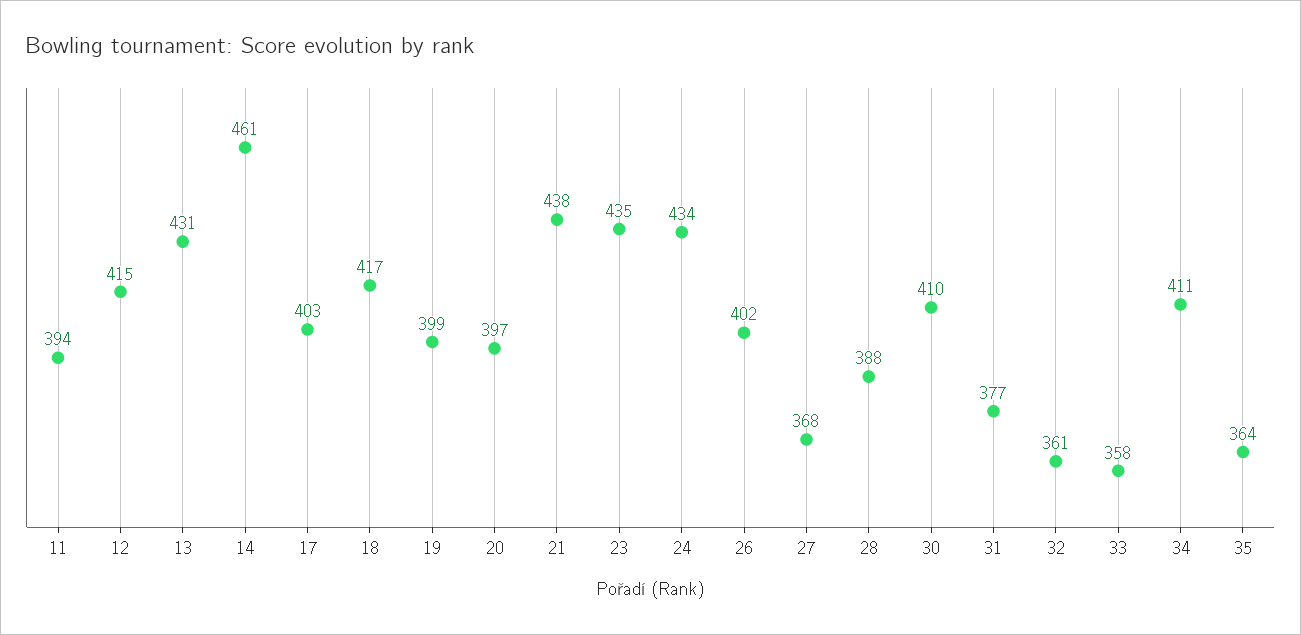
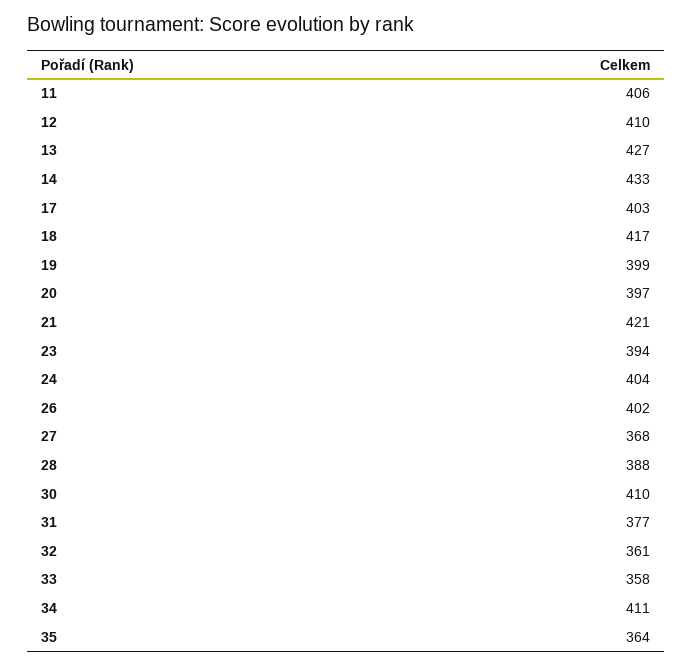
  {
-   "11": 394,
+   "11": 406,
-   "12": 415,
+   "12": 410,
-   "13": 431,
+   "13": 427,
-   "14": 461,
+   "14": 433,
    "17": 403,
    "18": 417,
    "19": 399,
    "20": 397,
-   "21": 438,
+   "21": 421,
-   "23": 435,
+   "23": 394,
-   "24": 434,
+   "24": 404,
    "26": 402,
    "27": 368,
    "28": 388,
    "30": 410,
    "31": 377,
    "32": 361,
    "33": 358,
    "34": 411,
    "35": 364
  }

